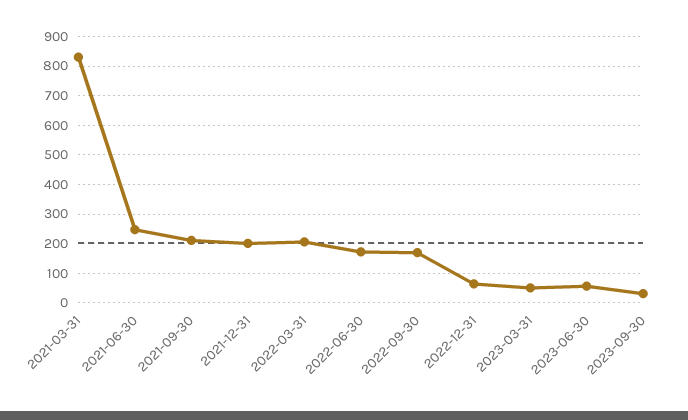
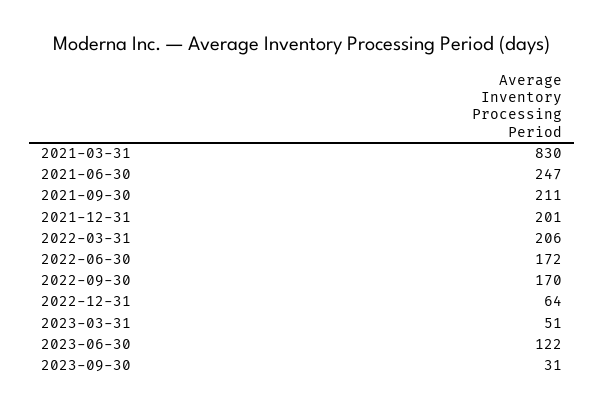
  {
    "2021-03-31": 830,
    "2021-06-30": 247,
    "2021-09-30": 211,
    "2021-12-31": 201,
    "2022-03-31": 206,
    "2022-06-30": 172,
    "2022-09-30": 170,
    "2022-12-31": 64,
    "2023-03-31": 51,
-   "2023-06-30": 50,
+   "2023-06-30": 122,
    "2023-09-30": 31
  }

